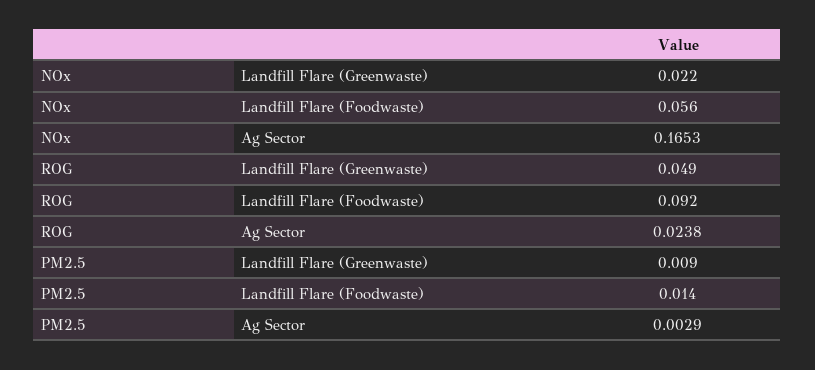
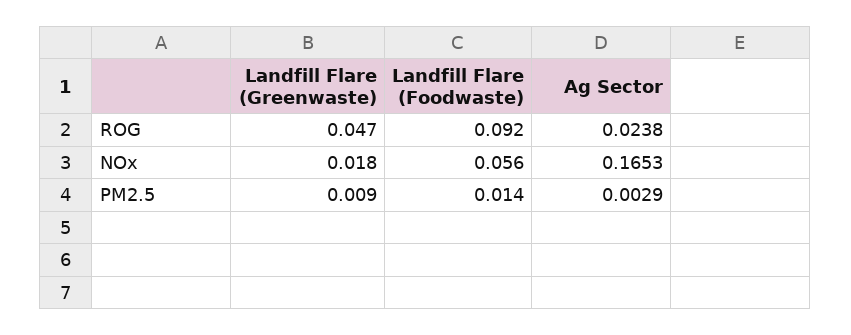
  {
    "NOx": {
-     "Landfill Flare (Greenwaste)": 0.022,
+     "Landfill Flare (Greenwaste)": 0.018,
      "Landfill Flare (Foodwaste)": 0.056,
      "Ag Sector": 0.1653
    },
    "ROG": {
-     "Landfill Flare (Greenwaste)": 0.049,
+     "Landfill Flare (Greenwaste)": 0.047,
      "Landfill Flare (Foodwaste)": 0.092,
      "Ag Sector": 0.0238
    },
    "PM2.5": {
      "Landfill Flare (Greenwaste)": 0.009,
      "Landfill Flare (Foodwaste)": 0.014,
      "Ag Sector": 0.0029
    }
  }

